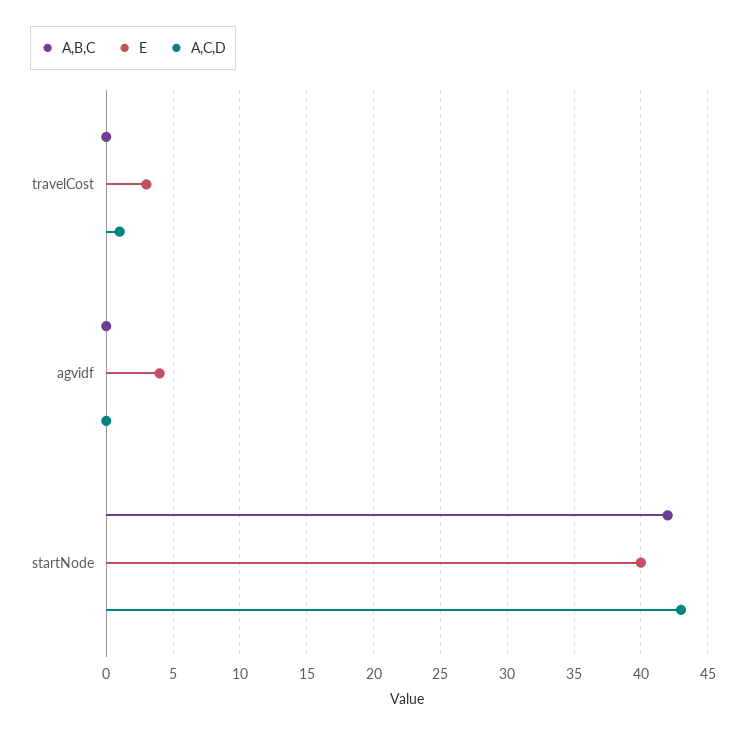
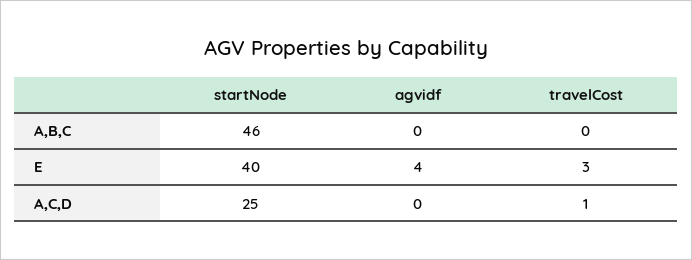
  {
    "A,B,C": {
      "travelCost": 0,
      "agvidf": 0,
-     "startNode": 42
+     "startNode": 46
    },
    "E": {
      "travelCost": 3,
      "agvidf": 4,
      "startNode": 40
    },
    "A,C,D": {
      "travelCost": 1,
      "agvidf": 0,
-     "startNode": 43
+     "startNode": 25
    }
  }

